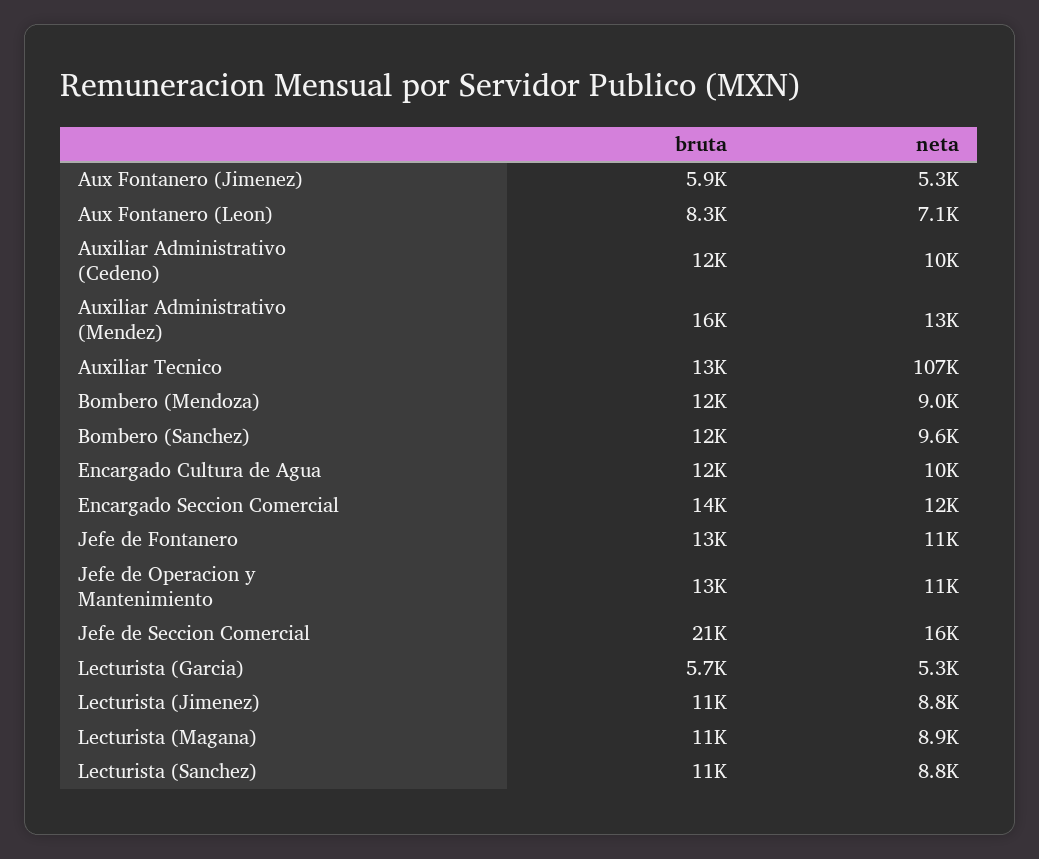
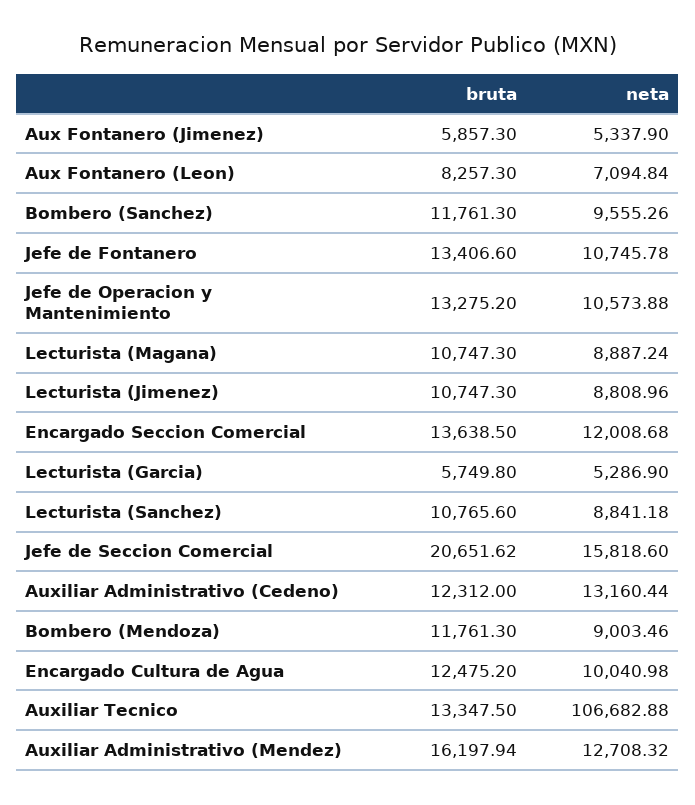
  {
    "bruta": {
      "Aux Fontanero (Jimenez)": 5857.3,
      "Aux Fontanero (Leon)": 8257.3,
      "Auxiliar Administrativo (Cedeno)": 12312,
      "Auxiliar Administrativo (Mendez)": 16197.94,
      "Auxiliar Tecnico": 13347.5,
      "Bombero (Mendoza)": 11761.3,
      "Bombero (Sanchez)": 11761.3,
      "Encargado Cultura de Agua": 12475.2,
      "Encargado Seccion Comercial": 13638.5,
      "Jefe de Fontanero": 13406.6,
      "Jefe de Operacion y Mantenimiento": 13275.2,
      "Jefe de Seccion Comercial": 20651.62,
      "Lecturista (Garcia)": 5749.8,
      "Lecturista (Jimenez)": 10747.3,
      "Lecturista (Magana)": 10747.3,
      "Lecturista (Sanchez)": 10765.6
    },
    "neta": {
      "Aux Fontanero (Jimenez)": 5337.9,
      "Aux Fontanero (Leon)": 7094.84,
-     "Auxiliar Administrativo (Cedeno)": 10000,
+     "Auxiliar Administrativo (Cedeno)": 13160.44,
      "Auxiliar Administrativo (Mendez)": 12708.32,
      "Auxiliar Tecnico": 106682.88,
      "Bombero (Mendoza)": 9003.46,
      "Bombero (Sanchez)": 9555.26,
      "Encargado Cultura de Agua": 10040.98,
      "Encargado Seccion Comercial": 12008.68,
      "Jefe de Fontanero": 10745.78,
      "Jefe de Operacion y Mantenimiento": 10573.88,
      "Jefe de Seccion Comercial": 15818.6,
      "Lecturista (Garcia)": 5286.9,
      "Lecturista (Jimenez)": 8808.96,
      "Lecturista (Magana)": 8887.24,
      "Lecturista (Sanchez)": 8841.18
    }
  }

